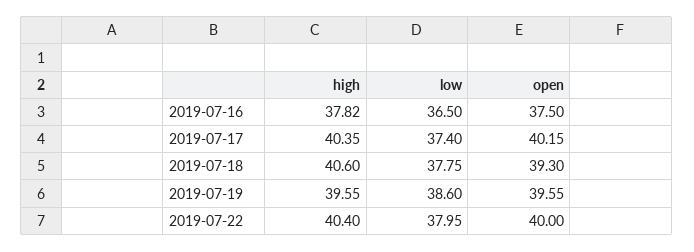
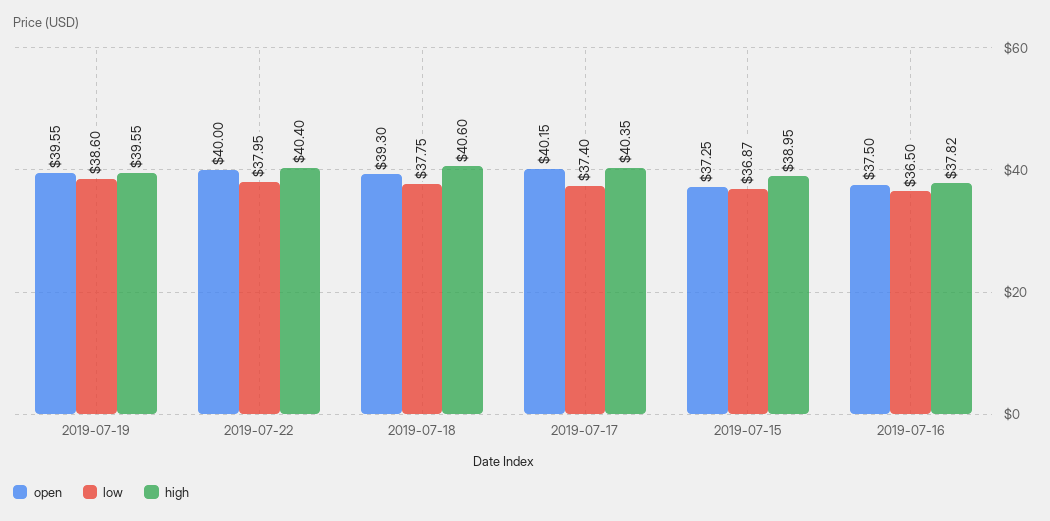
  {
    "high": {
      "2019-07-16": 37.82,
      "2019-07-17": 40.35,
      "2019-07-18": 40.6,
      "2019-07-19": 39.55,
-     "2019-07-22": 40.4
+     "2019-07-22": 40.4,
+     "2019-07-15": 38.95
    },
    "low": {
      "2019-07-16": 36.5,
      "2019-07-17": 37.4,
      "2019-07-18": 37.75,
      "2019-07-19": 38.6,
-     "2019-07-22": 37.95
+     "2019-07-22": 37.95,
+     "2019-07-15": 36.87
    },
    "open": {
      "2019-07-16": 37.5,
      "2019-07-17": 40.15,
      "2019-07-18": 39.3,
      "2019-07-19": 39.55,
-     "2019-07-22": 40
+     "2019-07-22": 40,
+     "2019-07-15": 37.25
    }
  }

